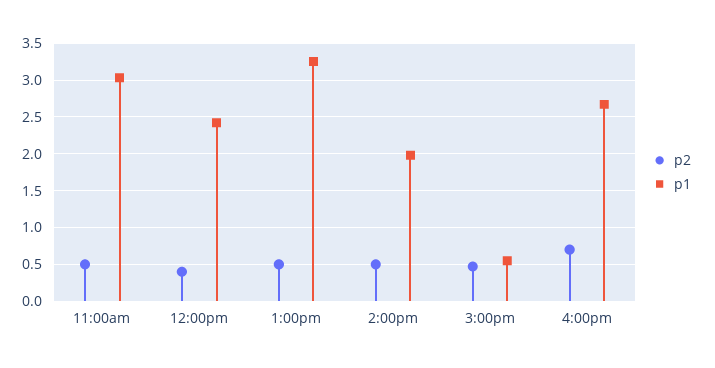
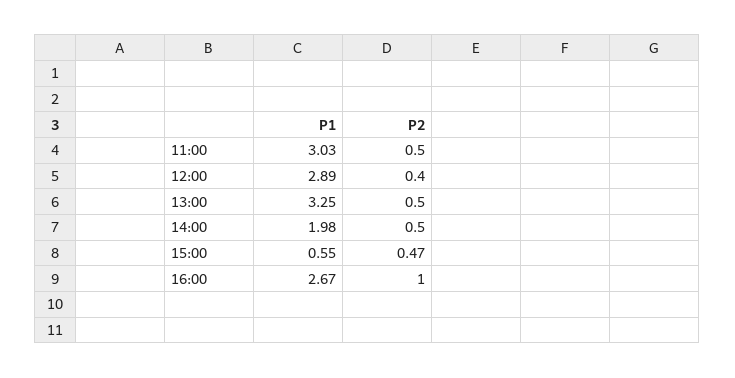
  {
    "p2": {
      "11:00am": 0.5,
      "12:00pm": 0.4,
      "1:00pm": 0.5,
      "2:00pm": 0.5,
      "3:00pm": 0.47,
-     "4:00pm": 0.7
+     "4:00pm": 1
    },
    "p1": {
      "11:00am": 3.03,
-     "12:00pm": 2.4,
+     "12:00pm": 2.89,
      "1:00pm": 3.25,
      "2:00pm": 1.98,
      "3:00pm": 0.55,
      "4:00pm": 2.67
    }
  }

